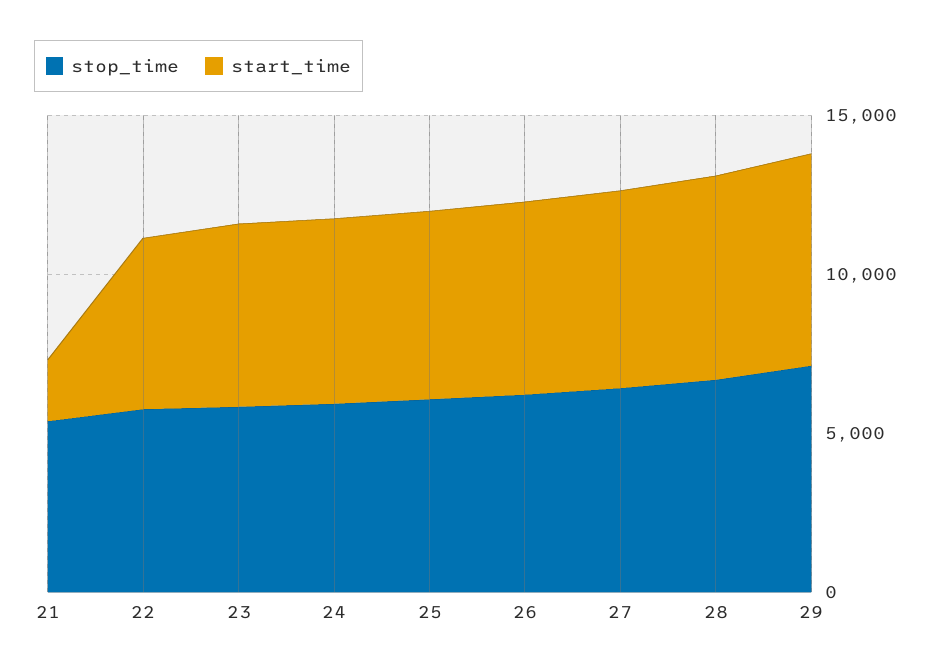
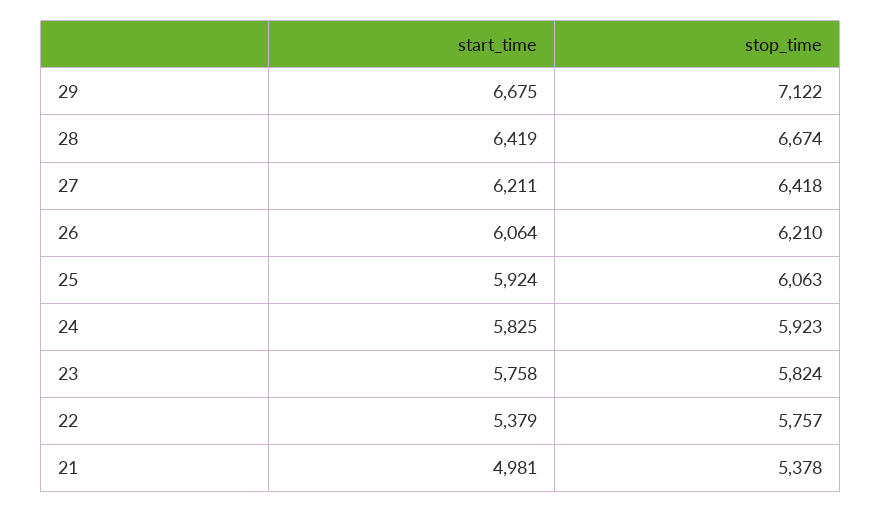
  {
    "stop_time": {
      "21": 5378,
      "22": 5757,
      "23": 5824,
      "24": 5923,
      "25": 6063,
      "26": 6210,
      "27": 6418,
      "28": 6674,
      "29": 7122
    },
    "start_time": {
-     "21": 2000,
+     "21": 4981,
      "22": 5379,
      "23": 5758,
      "24": 5825,
      "25": 5924,
      "26": 6064,
      "27": 6211,
      "28": 6419,
      "29": 6675
    }
  }

